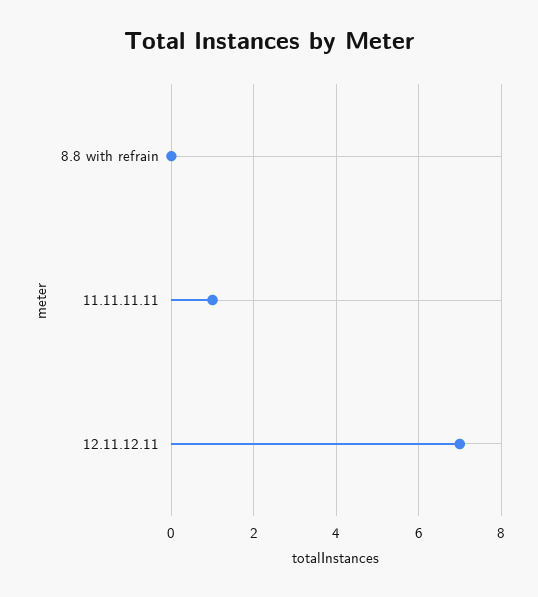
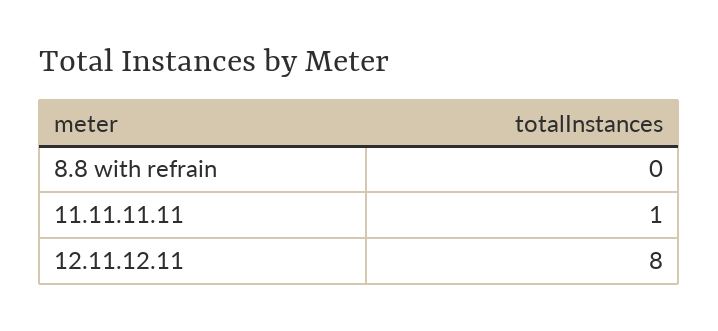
  {
    "8.8 with refrain": 0,
    "11.11.11.11": 1,
-   "12.11.12.11": 7
+   "12.11.12.11": 8
  }

